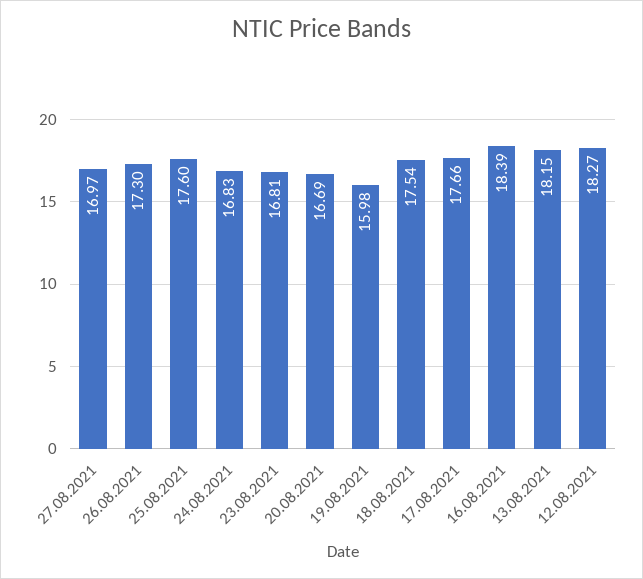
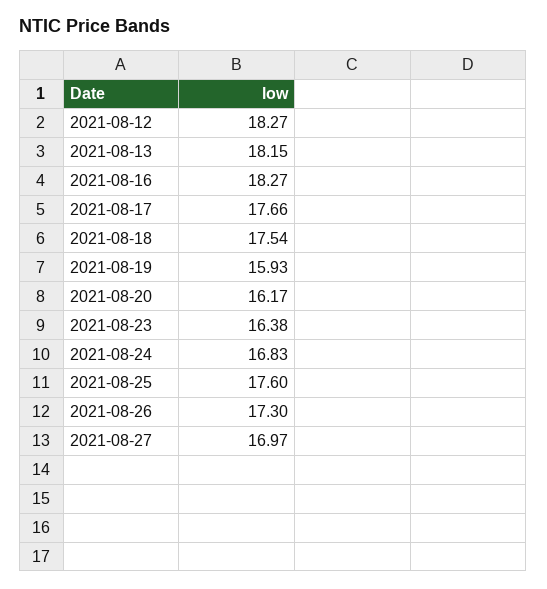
  {
    "27.08.2021": 16.97,
    "26.08.2021": 17.3,
    "25.08.2021": 17.6,
    "24.08.2021": 16.83,
-   "23.08.2021": 16.81,
+   "23.08.2021": 16.38,
-   "20.08.2021": 16.69,
+   "20.08.2021": 16.17,
-   "19.08.2021": 15.98,
+   "19.08.2021": 15.93,
    "18.08.2021": 17.54,
    "17.08.2021": 17.66,
-   "16.08.2021": 18.39,
+   "16.08.2021": 18.27,
    "13.08.2021": 18.15,
    "12.08.2021": 18.27
  }

